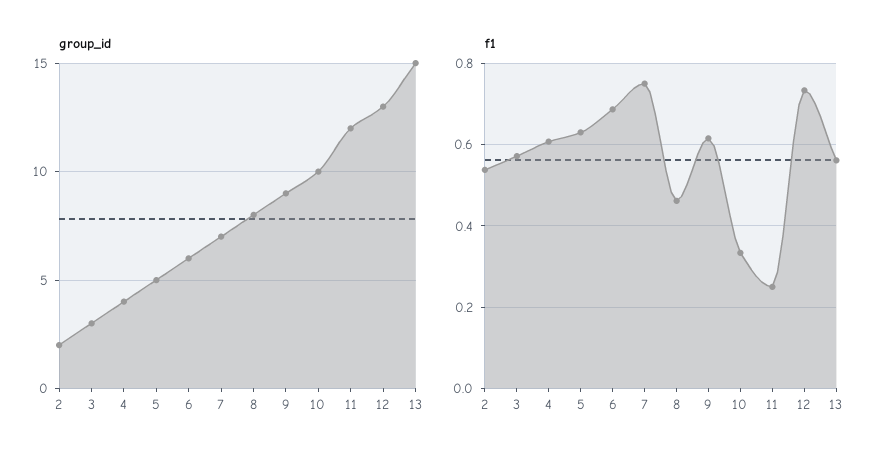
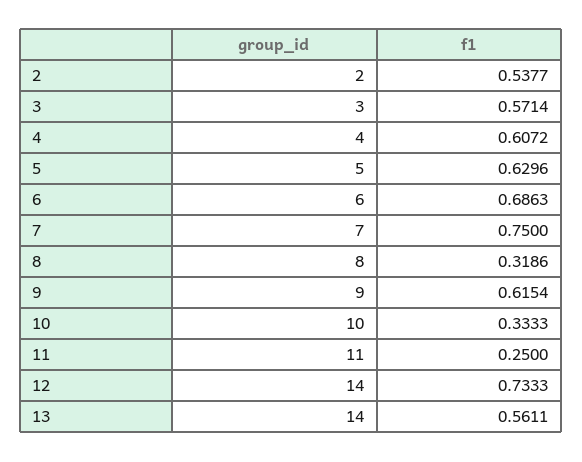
  {
    "group_id": {
      "2": 2,
      "3": 3,
      "4": 4,
      "5": 5,
      "6": 6,
      "7": 7,
      "8": 8,
      "9": 9,
      "10": 10,
-     "11": 12,
+     "11": 11,
-     "12": 13,
+     "12": 14,
-     "13": 15
+     "13": 14
    },
    "f1": {
      "2": 0.5377,
      "3": 0.5714,
      "4": 0.6072,
      "5": 0.6296,
      "6": 0.6863,
      "7": 0.75,
-     "8": 0.46,
+     "8": 0.3186,
      "9": 0.6154,
      "10": 0.3333,
      "11": 0.25,
      "12": 0.7333,
      "13": 0.5611
    }
  }

